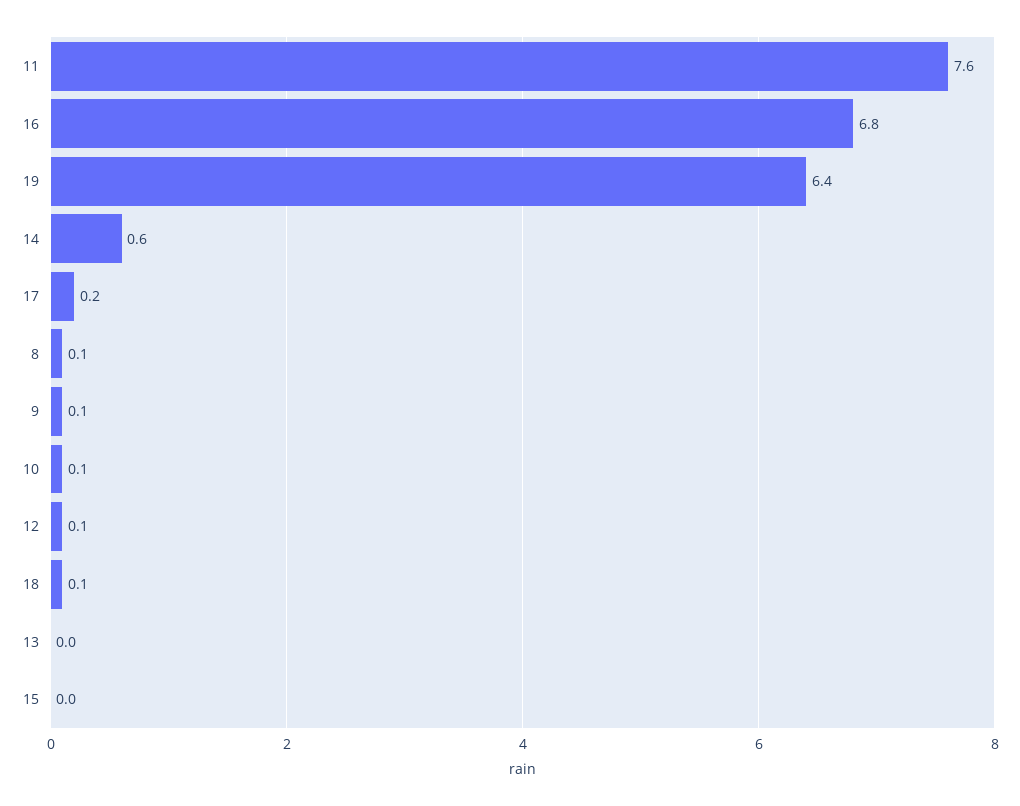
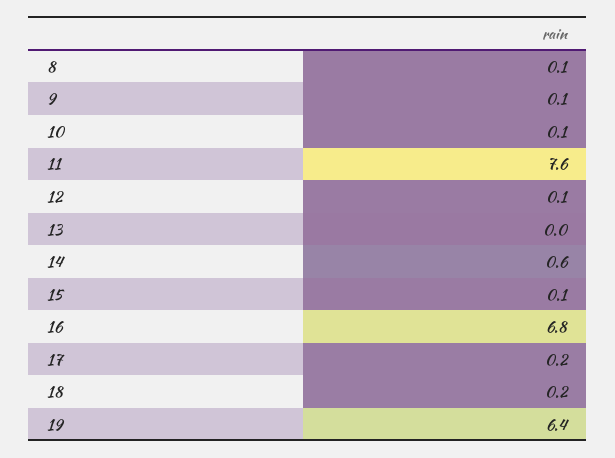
  {
    "11": 7.6,
    "16": 6.8,
    "19": 6.4,
    "14": 0.6,
    "17": 0.2,
    "8": 0.1,
    "9": 0.1,
    "10": 0.1,
    "12": 0.1,
-   "18": 0.1,
+   "18": 0.2,
    "13": 0,
-   "15": 0
+   "15": 0.1
  }

